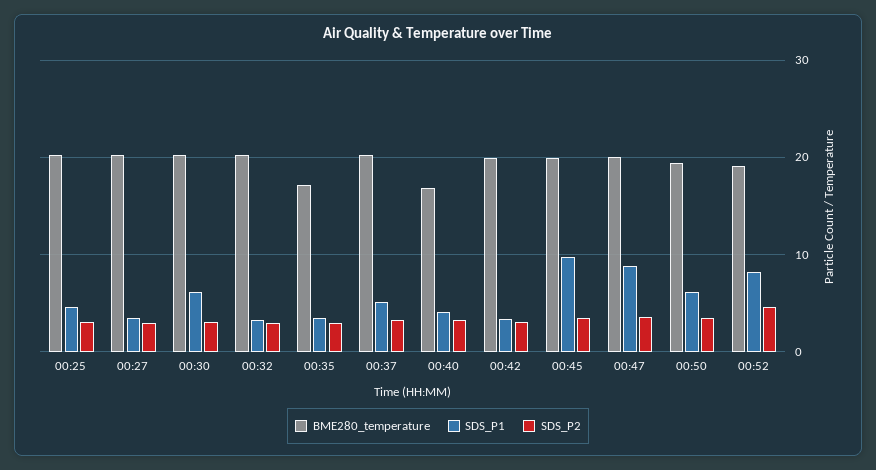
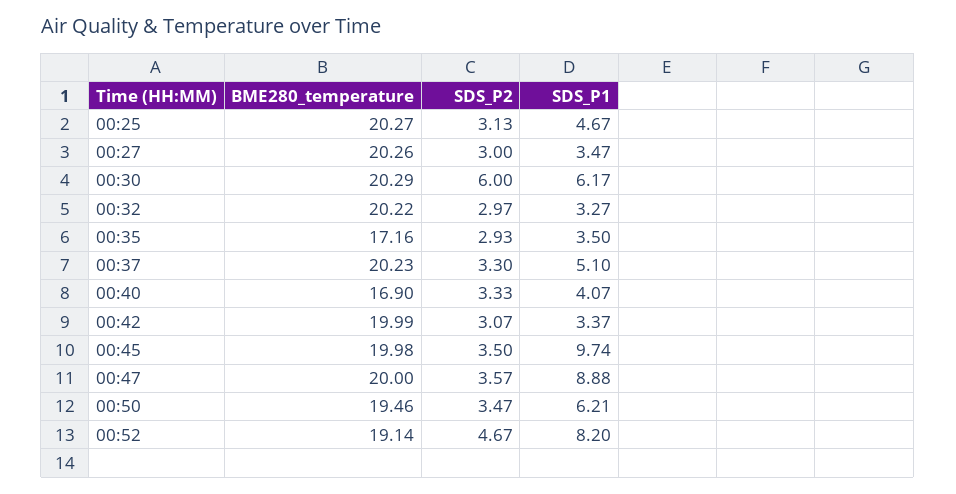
  {
    "BME280_temperature": {
      "00:25": 20.27,
      "00:27": 20.26,
      "00:30": 20.29,
      "00:32": 20.22,
      "00:35": 17.16,
      "00:37": 20.23,
      "00:40": 16.9,
      "00:42": 19.99,
      "00:45": 19.98,
      "00:47": 20,
      "00:50": 19.46,
      "00:52": 19.14
    },
    "SDS_P1": {
      "00:25": 4.67,
      "00:27": 3.47,
      "00:30": 6.17,
      "00:32": 3.27,
      "00:35": 3.5,
      "00:37": 5.1,
      "00:40": 4.07,
      "00:42": 3.37,
      "00:45": 9.74,
      "00:47": 8.88,
      "00:50": 6.21,
      "00:52": 8.2
    },
    "SDS_P2": {
      "00:25": 3.13,
      "00:27": 3,
-     "00:30": 3,
+     "00:30": 6,
      "00:32": 2.97,
      "00:35": 2.93,
      "00:37": 3.3,
      "00:40": 3.33,
      "00:42": 3.07,
      "00:45": 3.5,
      "00:47": 3.57,
      "00:50": 3.47,
      "00:52": 4.67
    }
  }

